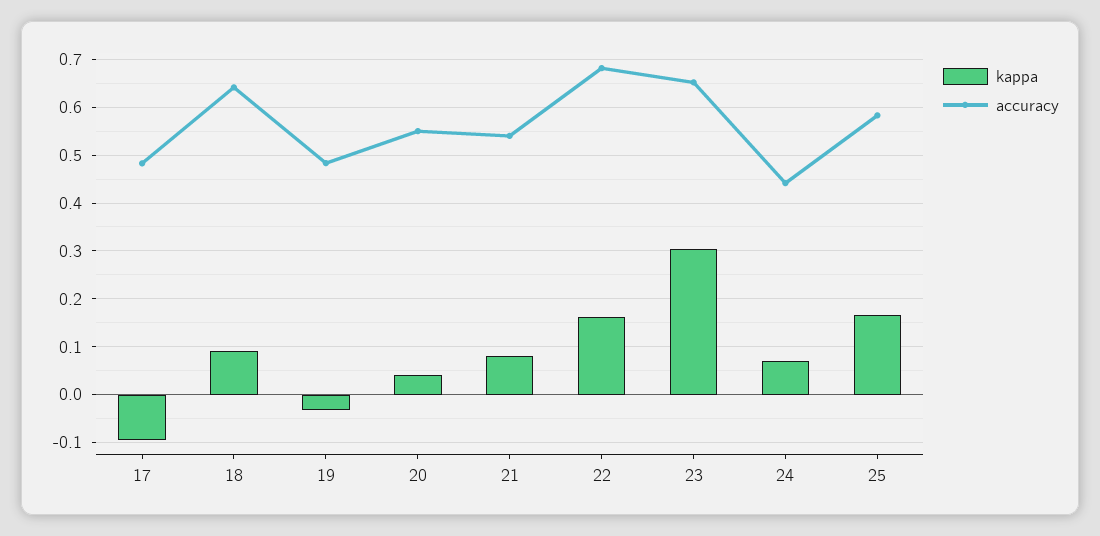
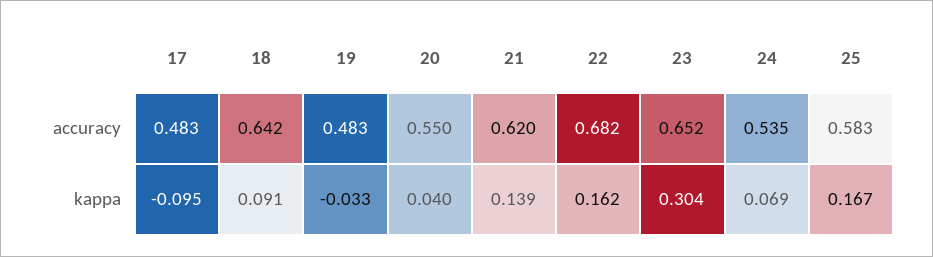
  {
    "kappa": {
      "17": -0.095,
      "18": 0.091,
      "19": -0.033,
      "20": 0.04,
-     "21": 0.08,
+     "21": 0.139,
      "22": 0.162,
      "23": 0.304,
      "24": 0.069,
      "25": 0.167
    },
    "accuracy": {
      "17": 0.483,
      "18": 0.642,
      "19": 0.483,
      "20": 0.55,
-     "21": 0.54,
+     "21": 0.62,
      "22": 0.682,
      "23": 0.652,
-     "24": 0.44,
+     "24": 0.535,
      "25": 0.583
    }
  }

